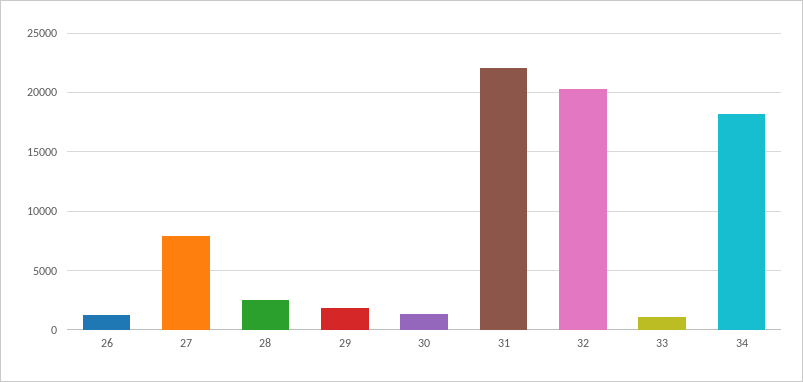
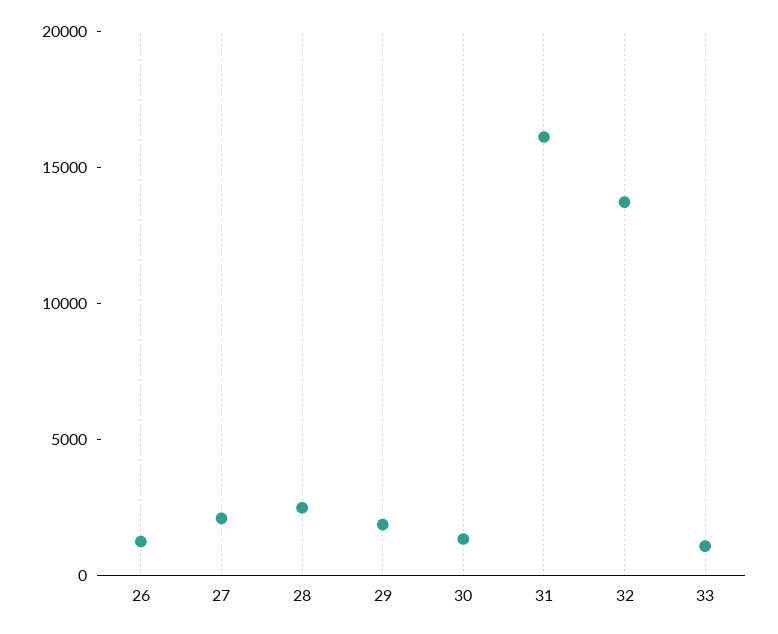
  {
    "26": 1000,
-   "27": 8000,
+   "27": 2000,
    "28": 2000,
    "29": 2000,
    "30": 1000,
-   "31": 22000,
+   "31": 16000,
-   "32": 20000,
+   "32": 14000,
-   "33": 1000,
+   "33": 1000
-   "34": 18000
  }

